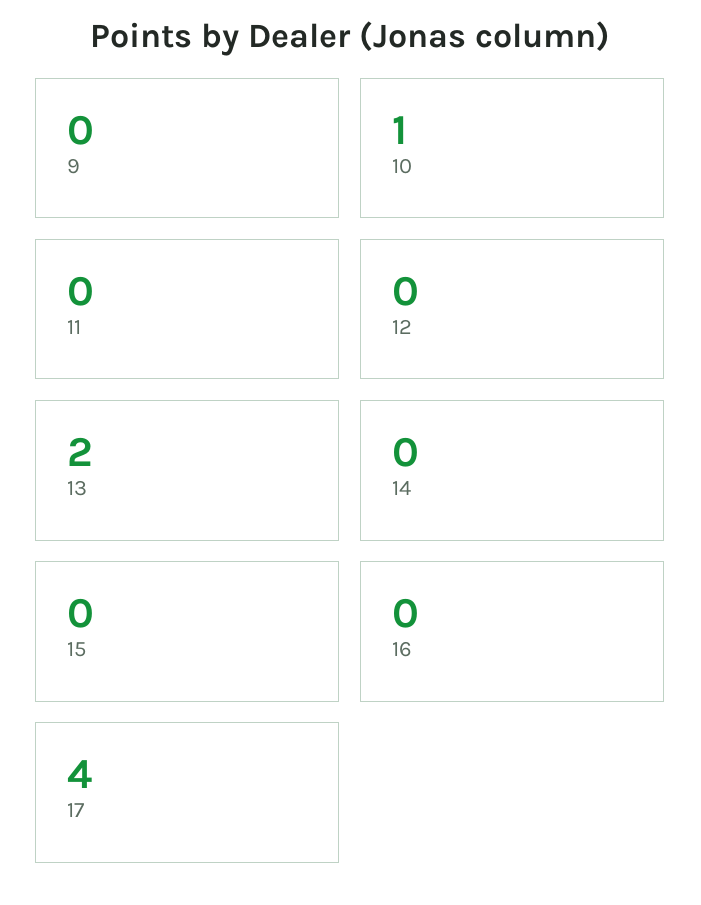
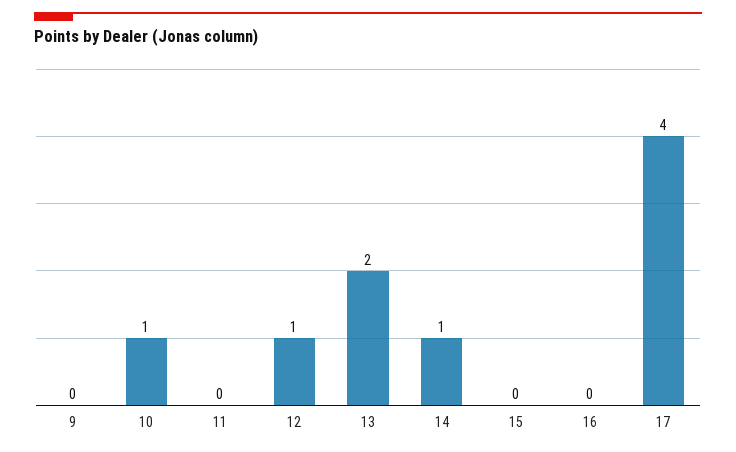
  {
    "9": 0,
    "10": 1,
    "11": 0,
-   "12": 0,
+   "12": 1,
    "13": 2,
-   "14": 0,
+   "14": 1,
    "15": 0,
    "16": 0,
    "17": 4
  }

